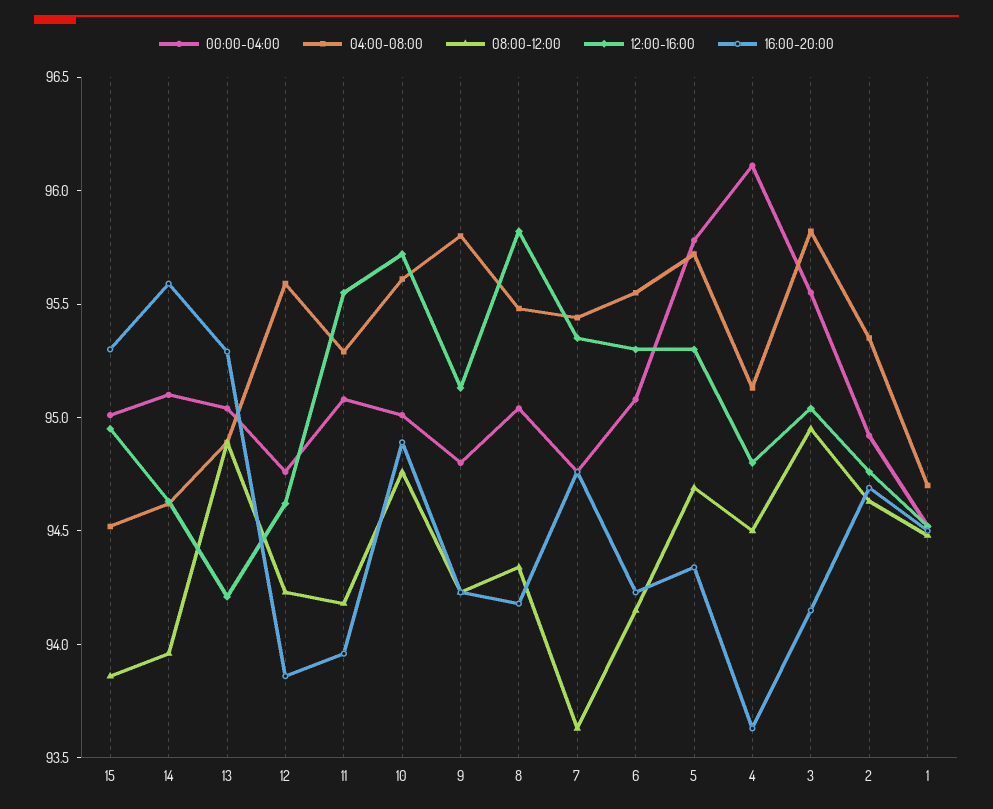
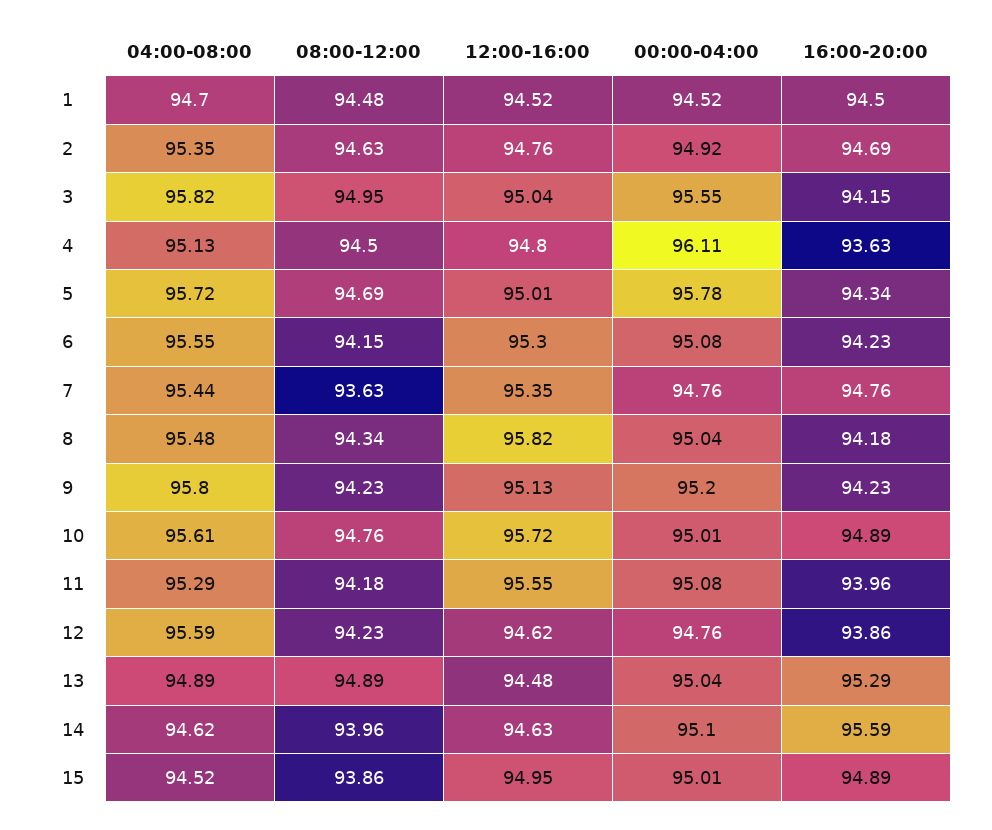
  {
    "00:00-04:00": {
      "15": 95.01,
      "14": 95.1,
      "13": 95.04,
      "12": 94.76,
      "11": 95.08,
      "10": 95.01,
-     "9": 94.8,
+     "9": 95.2,
      "8": 95.04,
      "7": 94.76,
      "6": 95.08,
      "5": 95.78,
      "4": 96.11,
      "3": 95.55,
      "2": 94.92,
      "1": 94.52
    },
    "04:00-08:00": {
      "15": 94.52,
      "14": 94.62,
      "13": 94.89,
      "12": 95.59,
      "11": 95.29,
      "10": 95.61,
      "9": 95.8,
      "8": 95.48,
      "7": 95.44,
      "6": 95.55,
      "5": 95.72,
      "4": 95.13,
      "3": 95.82,
      "2": 95.35,
      "1": 94.7
    },
    "08:00-12:00": {
      "15": 93.86,
      "14": 93.96,
      "13": 94.89,
      "12": 94.23,
      "11": 94.18,
      "10": 94.76,
      "9": 94.23,
      "8": 94.34,
      "7": 93.63,
      "6": 94.15,
      "5": 94.69,
      "4": 94.5,
      "3": 94.95,
      "2": 94.63,
      "1": 94.48
    },
    "12:00-16:00": {
      "15": 94.95,
      "14": 94.63,
-     "13": 94.2,
+     "13": 94.48,
      "12": 94.62,
      "11": 95.55,
      "10": 95.72,
      "9": 95.13,
      "8": 95.82,
      "7": 95.35,
      "6": 95.3,
-     "5": 95.3,
+     "5": 95.01,
      "4": 94.8,
      "3": 95.04,
      "2": 94.76,
      "1": 94.52
    },
    "16:00-20:00": {
-     "15": 95.3,
+     "15": 94.89,
      "14": 95.59,
      "13": 95.29,
      "12": 93.86,
      "11": 93.96,
      "10": 94.89,
      "9": 94.23,
      "8": 94.18,
      "7": 94.76,
      "6": 94.23,
      "5": 94.34,
      "4": 93.63,
      "3": 94.15,
      "2": 94.69,
      "1": 94.5
    }
  }

